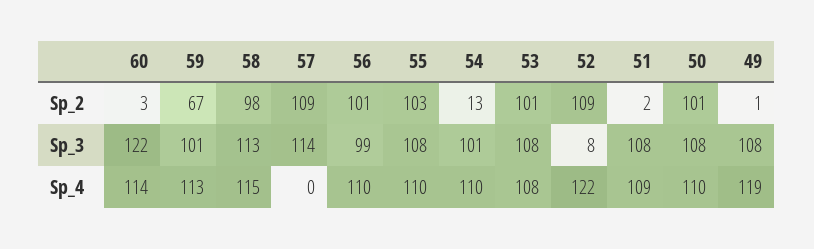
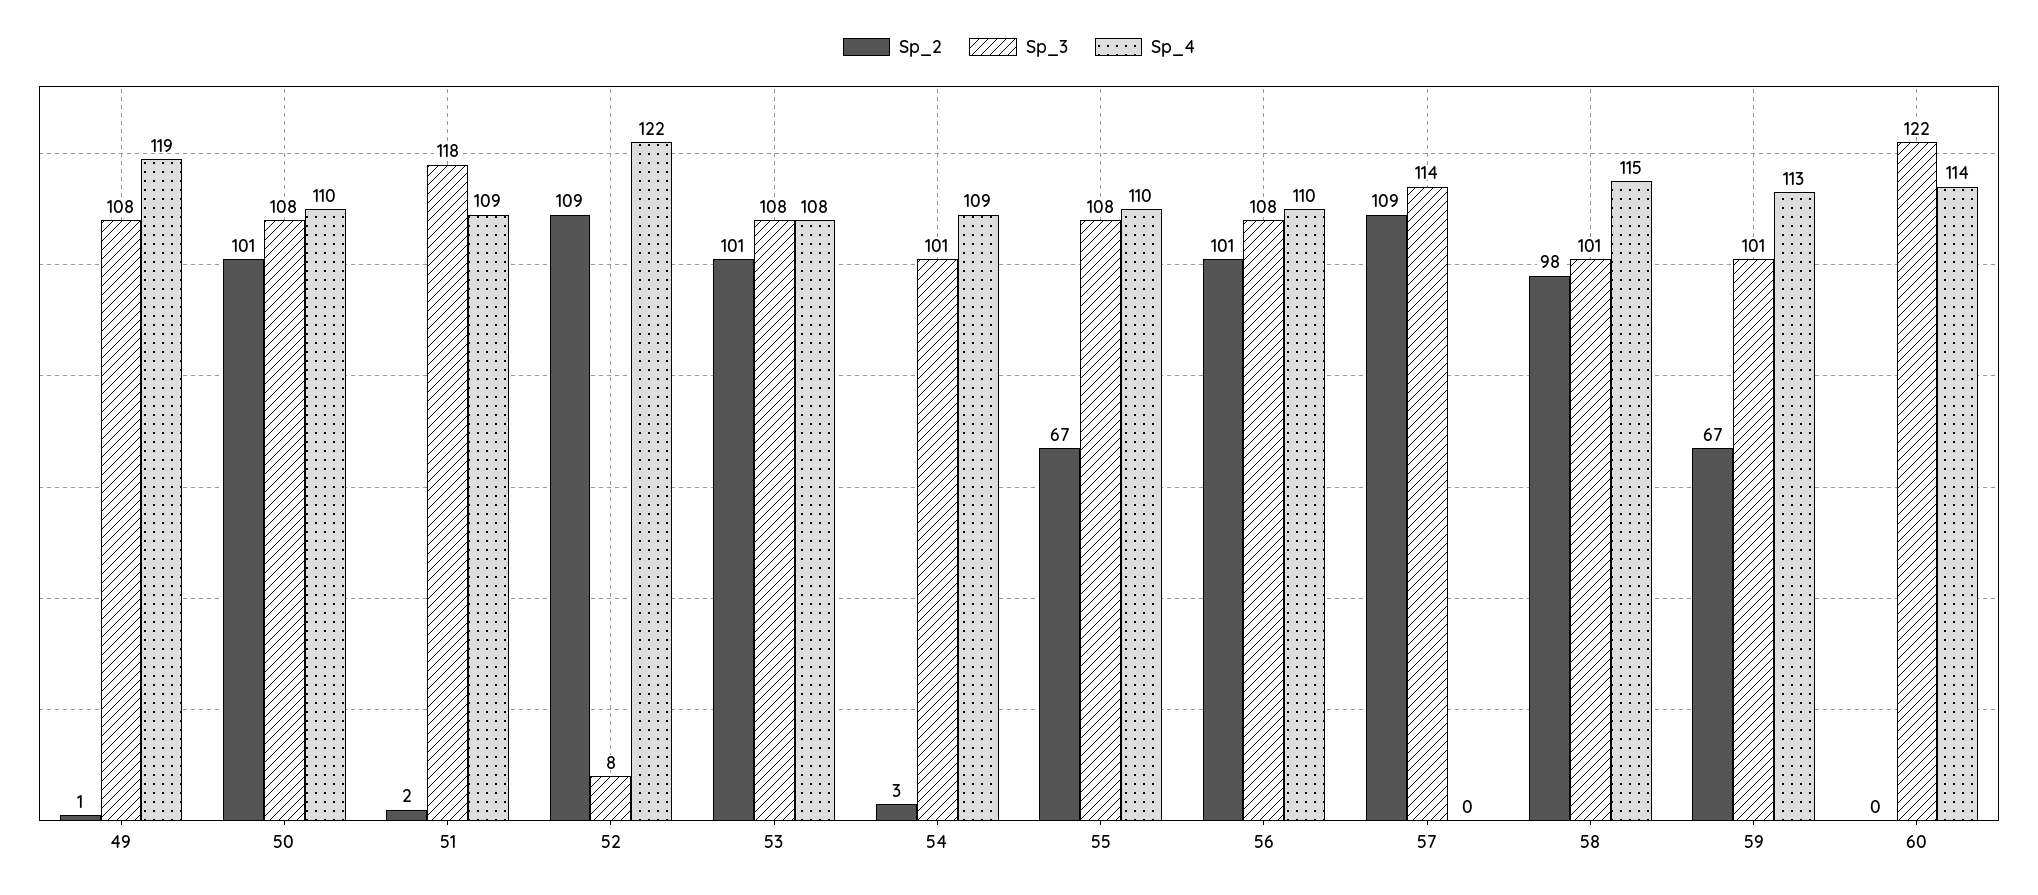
  {
    "Sp_2": {
-     "60": 3,
+     "60": 0,
      "59": 67,
      "58": 98,
      "57": 109,
      "56": 101,
-     "55": 103,
+     "55": 67,
-     "54": 13,
+     "54": 3,
      "53": 101,
      "52": 109,
      "51": 2,
      "50": 101,
      "49": 1
    },
    "Sp_3": {
      "60": 122,
      "59": 101,
-     "58": 113,
+     "58": 101,
      "57": 114,
-     "56": 99,
+     "56": 108,
      "55": 108,
      "54": 101,
      "53": 108,
      "52": 8,
-     "51": 108,
+     "51": 118,
      "50": 108,
      "49": 108
    },
    "Sp_4": {
      "60": 114,
      "59": 113,
      "58": 115,
      "57": 0,
      "56": 110,
      "55": 110,
-     "54": 110,
+     "54": 109,
      "53": 108,
      "52": 122,
      "51": 109,
      "50": 110,
      "49": 119
    }
  }

